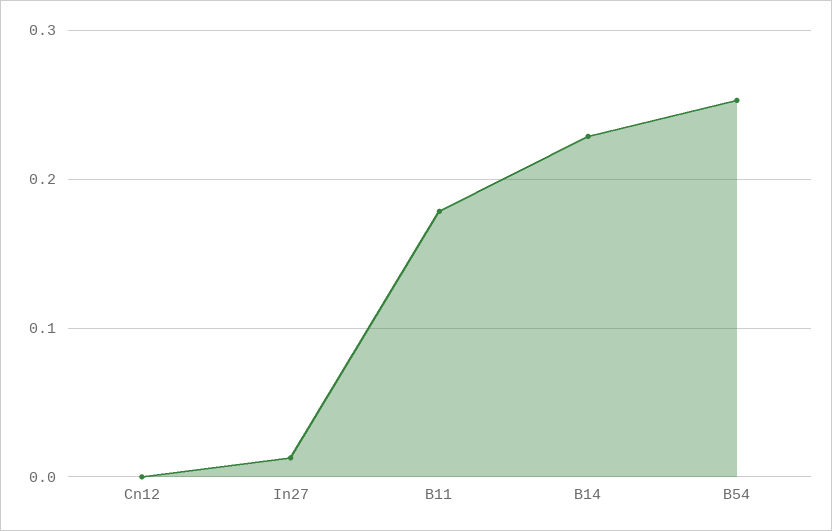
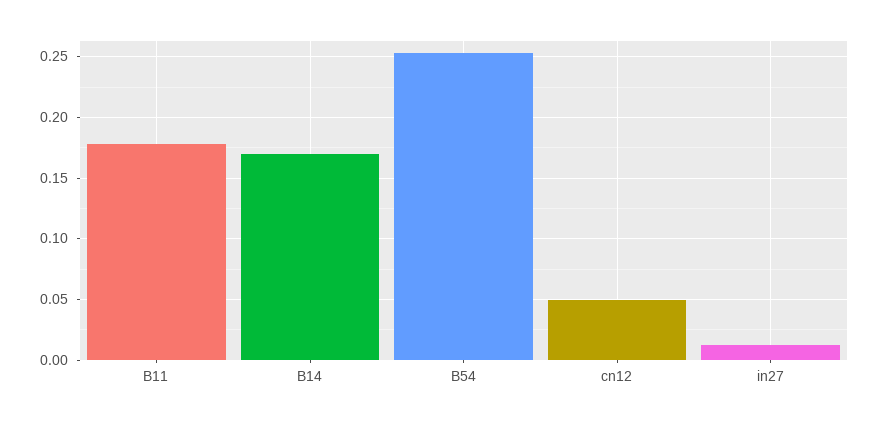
  {
-   "Cn12": 0,
+   "Cn12": 0.05,
    "In27": 0.015,
    "B11": 0.18,
-   "B14": 0.23,
+   "B14": 0.17,
    "B54": 0.255
  }

